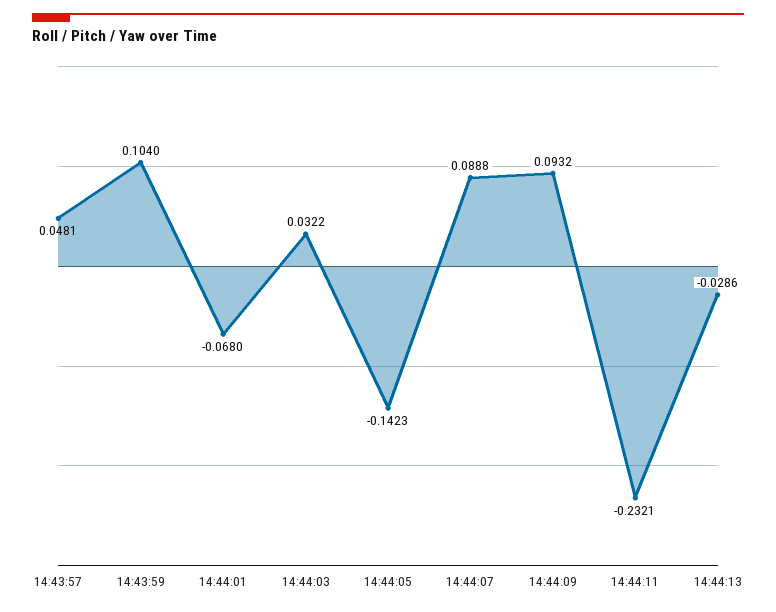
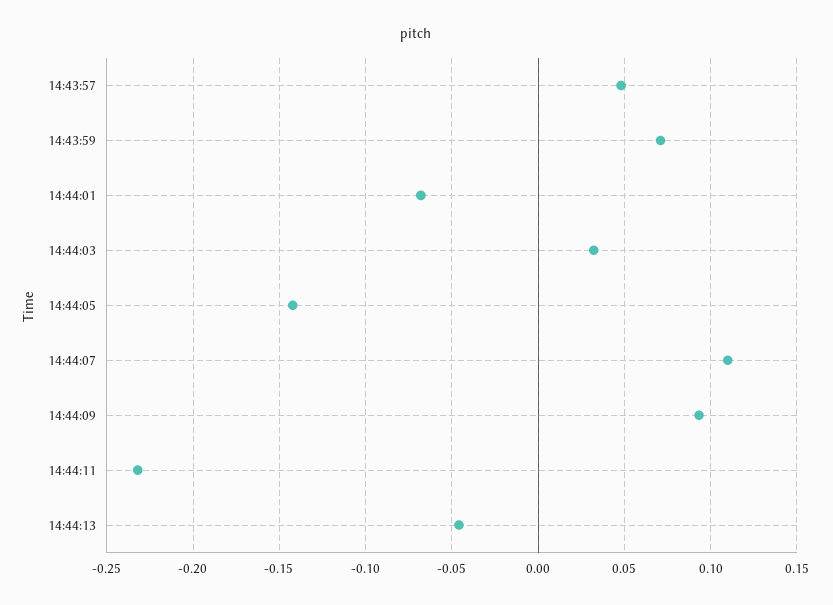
  {
    "14:43:57": 0.0481,
-   "14:43:59": 0.104,
+   "14:43:59": 0.07,
    "14:44:01": -0.068,
    "14:44:03": 0.0322,
    "14:44:05": -0.1423,
-   "14:44:07": 0.0888,
+   "14:44:07": 0.11,
    "14:44:09": 0.0932,
    "14:44:11": -0.2321,
-   "14:44:13": -0.0286
+   "14:44:13": -0.045
  }

